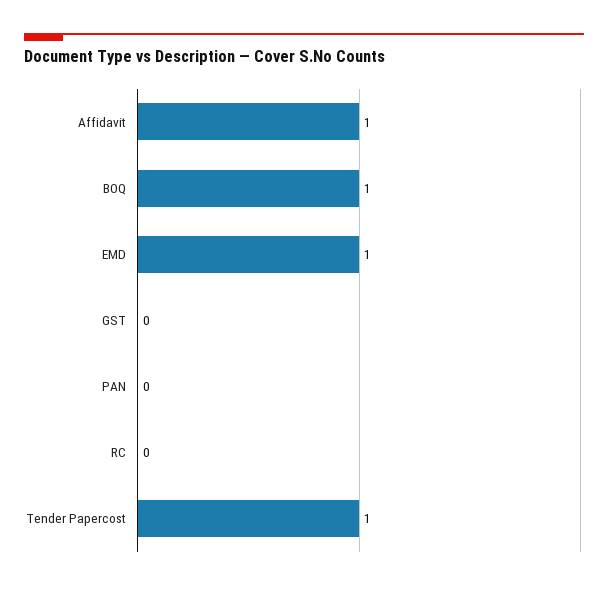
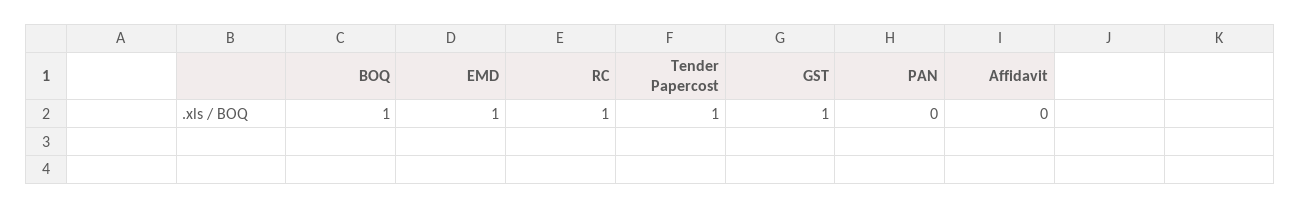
  {
-   "Affidavit": 1,
+   "Affidavit": 0,
    "BOQ": 1,
    "EMD": 1,
-   "GST": 0,
+   "GST": 1,
    "PAN": 0,
-   "RC": 0,
+   "RC": 1,
    "Tender Papercost": 1
  }

